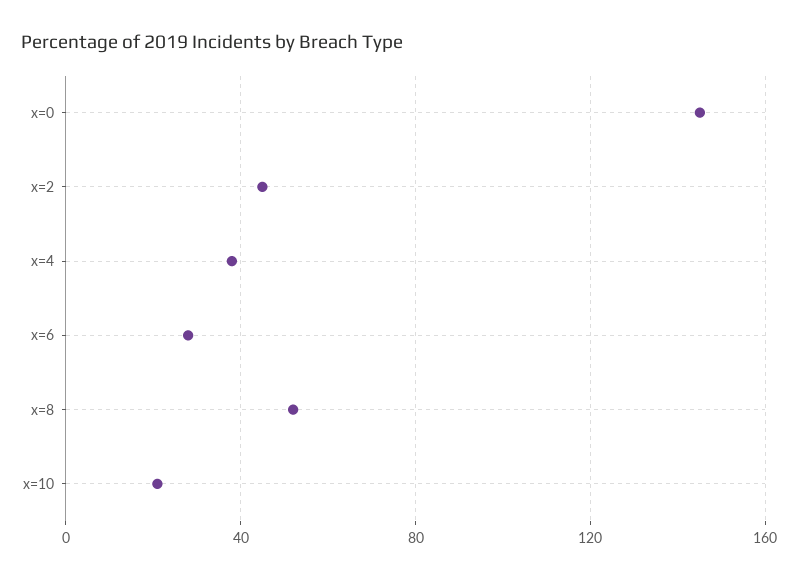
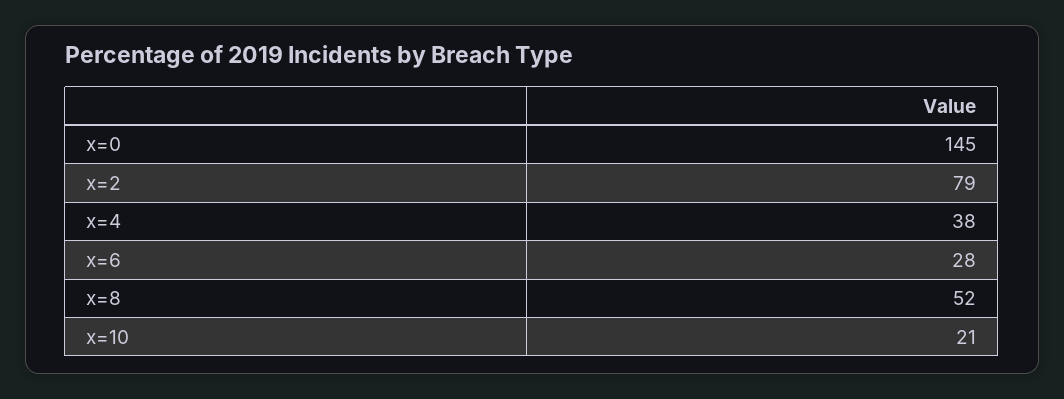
  {
    "x=0": 145,
-   "x=2": 45,
+   "x=2": 79,
    "x=4": 38,
    "x=6": 28,
    "x=8": 52,
    "x=10": 21
  }

